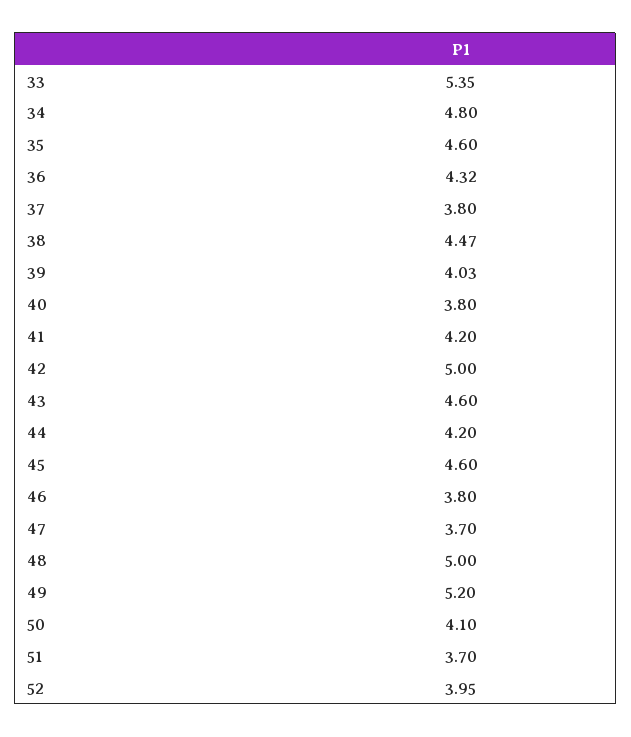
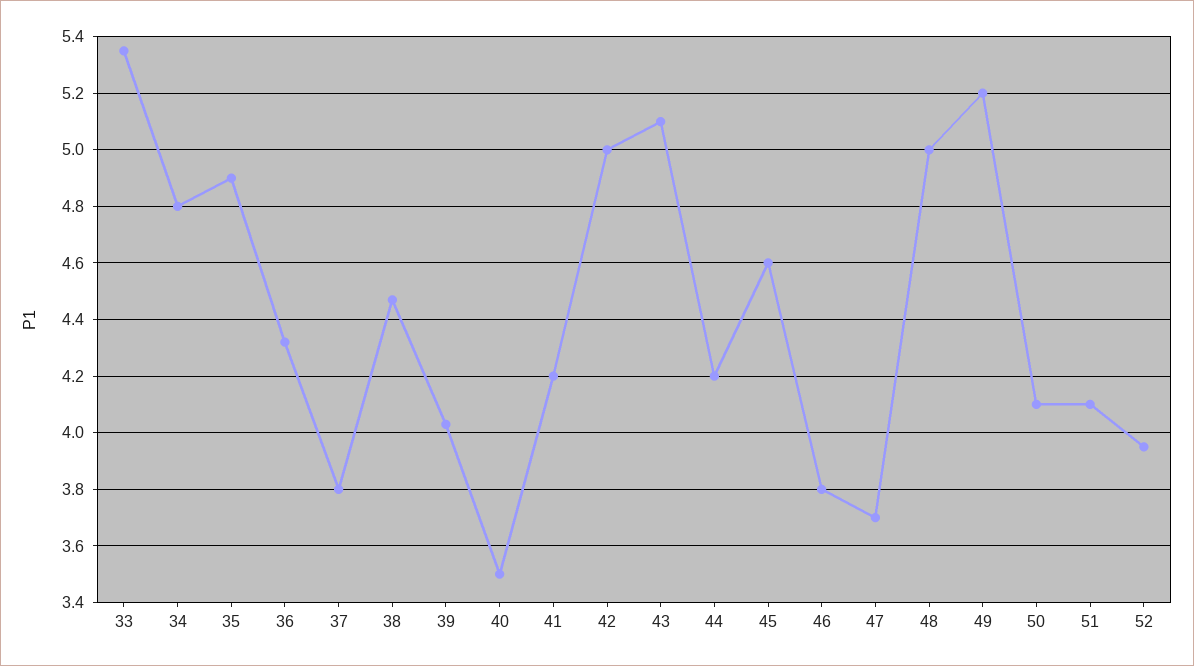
  {
    "33": 5.35,
    "34": 4.8,
-   "35": 4.6,
+   "35": 4.9,
    "36": 4.32,
    "37": 3.8,
    "38": 4.47,
    "39": 4.03,
-   "40": 3.8,
+   "40": 3.5,
    "41": 4.2,
    "42": 5,
-   "43": 4.6,
+   "43": 5.1,
    "44": 4.2,
    "45": 4.6,
    "46": 3.8,
    "47": 3.7,
    "48": 5,
    "49": 5.2,
    "50": 4.1,
-   "51": 3.7,
+   "51": 4.1,
    "52": 3.95
  }

